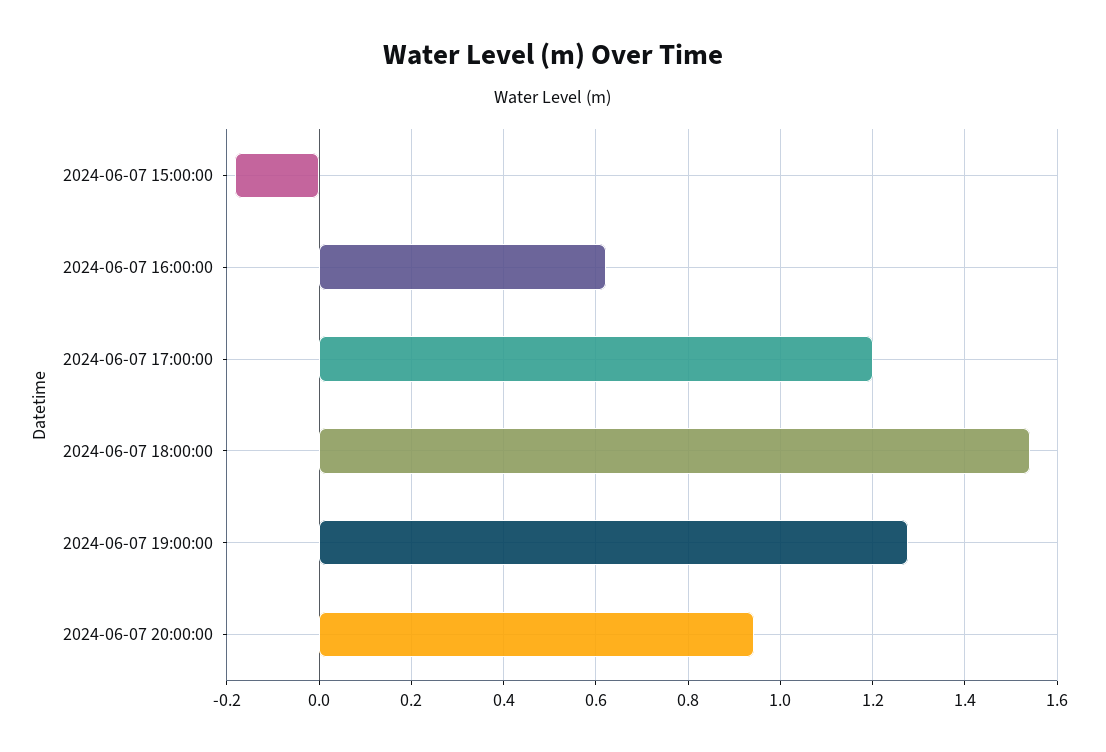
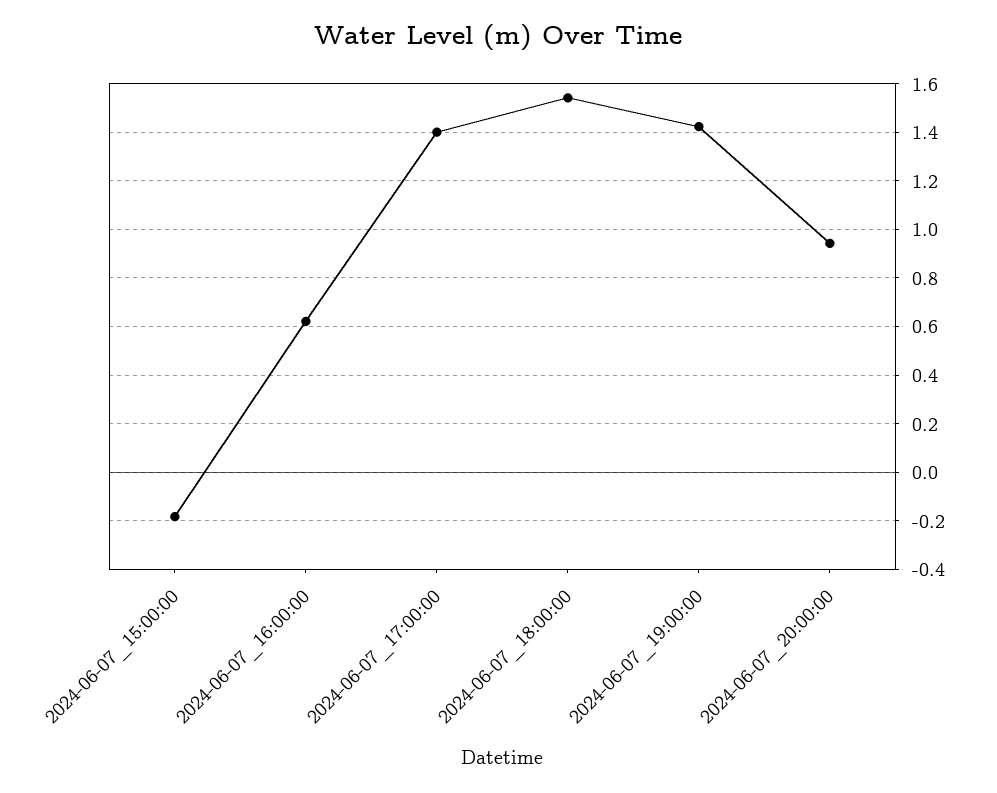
  {
    "2024-06-07 15:00:00": -0.18,
    "2024-06-07 16:00:00": 0.62,
-   "2024-06-07 17:00:00": 1.2,
+   "2024-06-07 17:00:00": 1.4,
    "2024-06-07 18:00:00": 1.54,
-   "2024-06-07 19:00:00": 1.28,
+   "2024-06-07 19:00:00": 1.425,
    "2024-06-07 20:00:00": 0.94
  }

